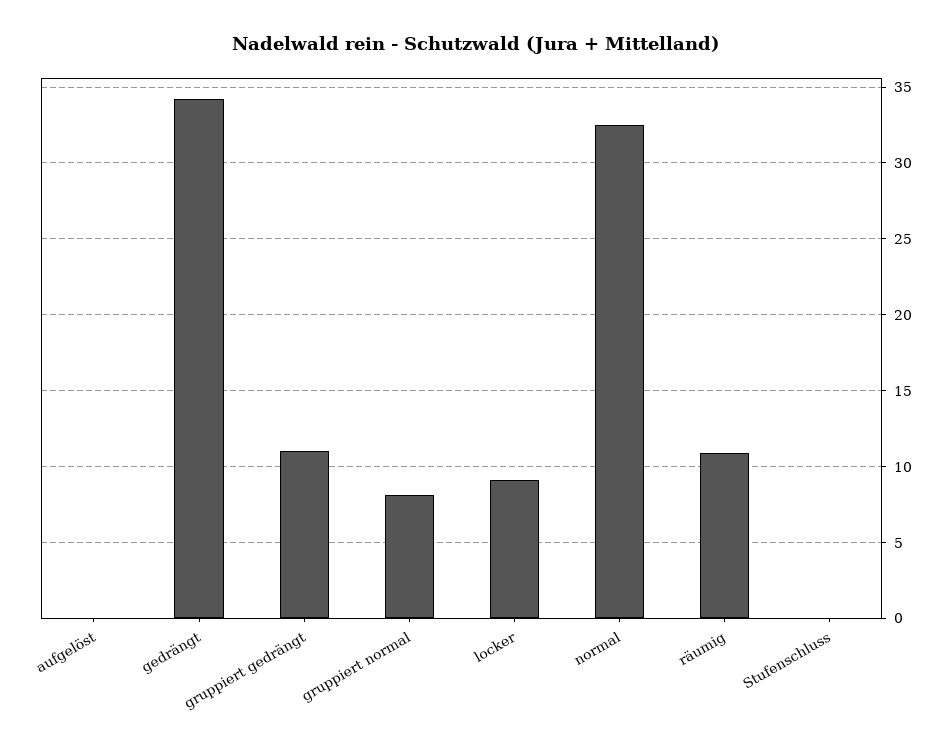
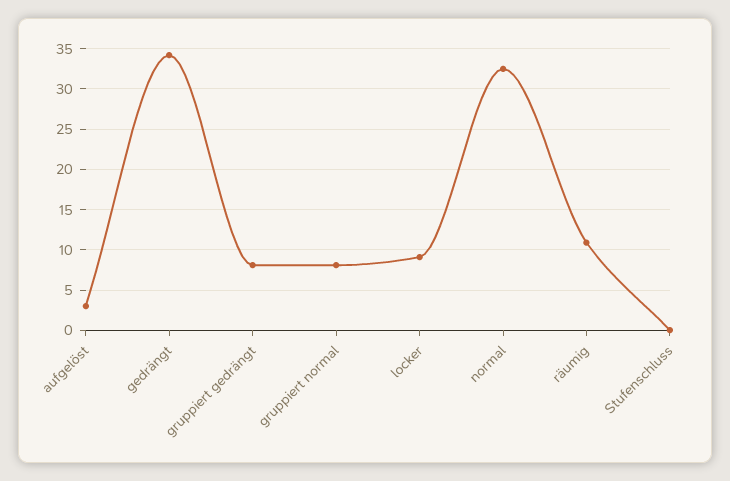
  {
-   "aufgelöst": 0,
+   "aufgelöst": 3,
    "gedrängt": 34,
-   "gruppiert gedrängt": 11,
+   "gruppiert gedrängt": 8,
    "gruppiert normal": 8,
    "locker": 9,
    "normal": 32.5,
    "räumig": 11,
    "Stufenschluss": 0
  }

